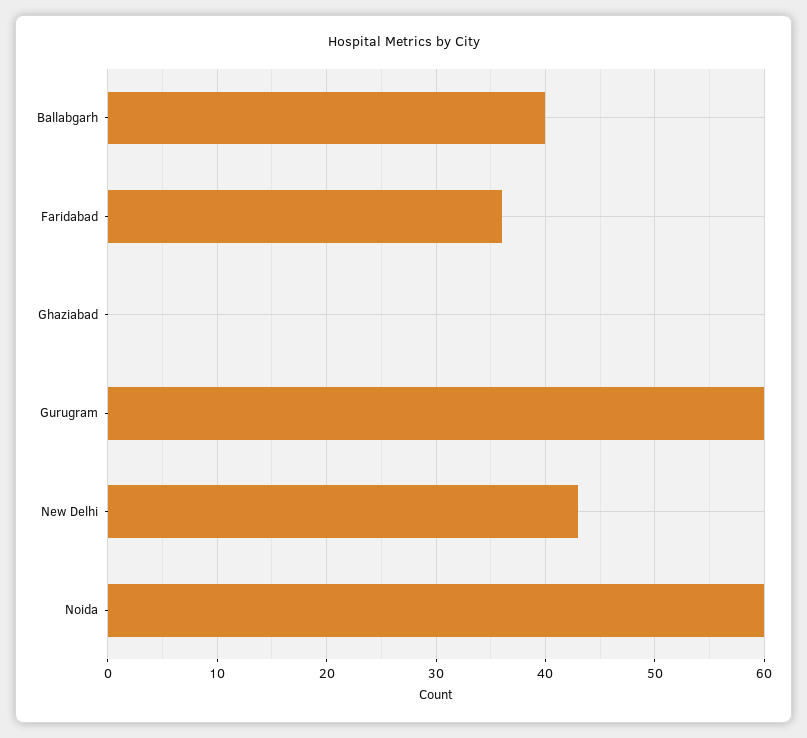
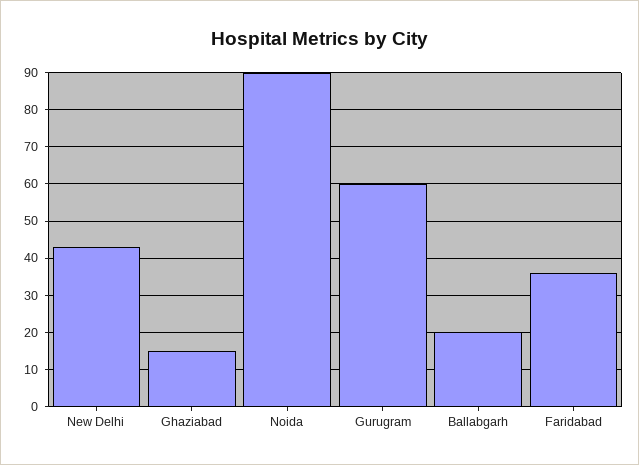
  {
-   "Ballabgarh": 40,
+   "Ballabgarh": 20,
    "Faridabad": 36,
-   "Ghaziabad": 0,
+   "Ghaziabad": 15,
    "Gurugram": 60,
    "New Delhi": 43,
-   "Noida": 60
+   "Noida": 90
  }

